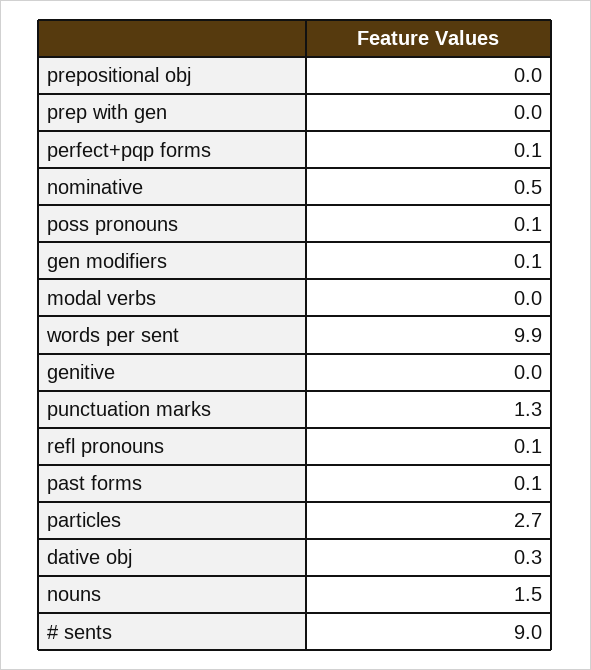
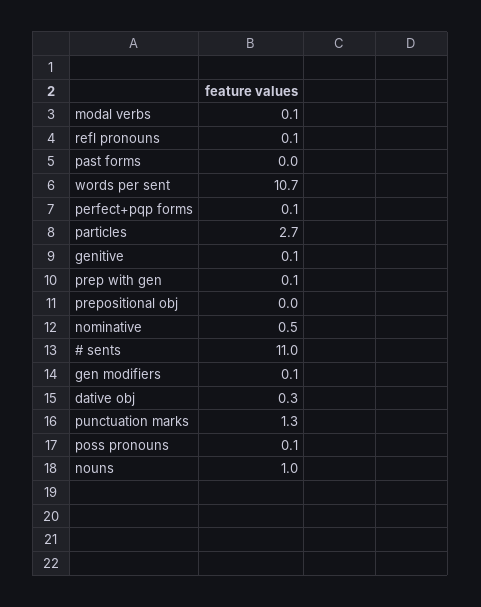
  {
    "prepositional obj": 0,
-   "prep with gen": 0,
+   "prep with gen": 0.1,
    "perfect+pqp forms": 0.1,
    "nominative": 0.5,
    "poss pronouns": 0.1,
    "gen modifiers": 0.1,
-   "modal verbs": 0,
+   "modal verbs": 0.1,
-   "words per sent": 9.9,
+   "words per sent": 10.7,
-   "genitive": 0,
+   "genitive": 0.1,
    "punctuation marks": 1.3,
    "refl pronouns": 0.1,
-   "past forms": 0.1,
+   "past forms": 0,
    "particles": 2.7,
    "dative obj": 0.3,
-   "nouns": 1.5,
+   "nouns": 1,
-   "# sents": 9
+   "# sents": 11
  }

